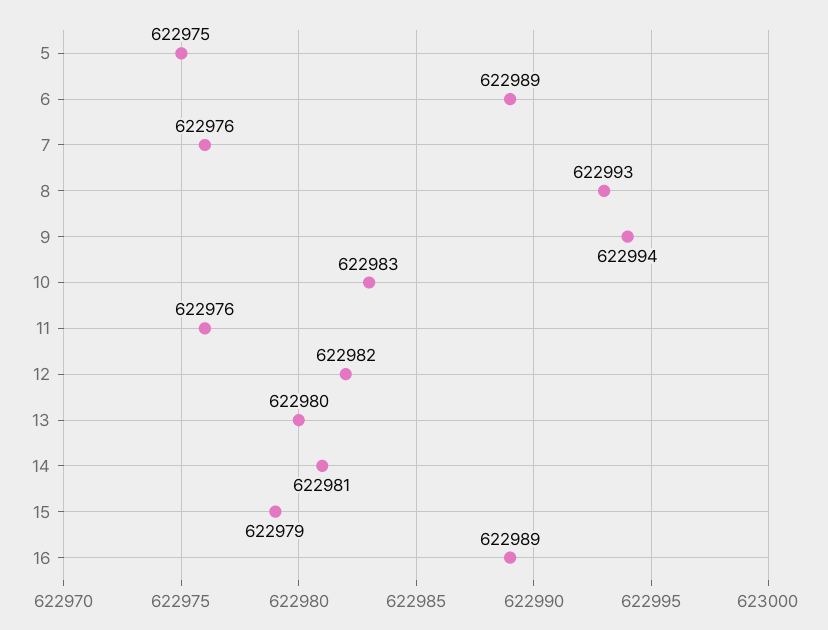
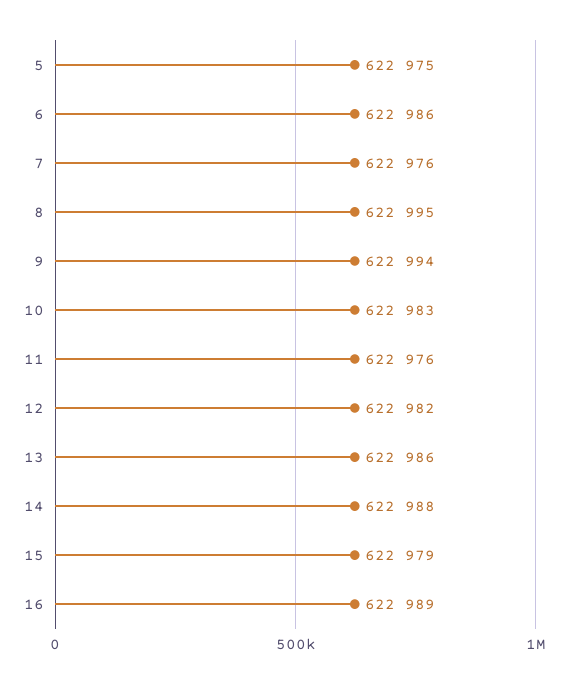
  {
    "5": 622975,
-   "6": 622989,
+   "6": 622986,
    "7": 622976,
-   "8": 622993,
+   "8": 622995,
    "9": 622994,
    "10": 622983,
    "11": 622976,
    "12": 622982,
-   "13": 622980,
+   "13": 622986,
-   "14": 622981,
+   "14": 622988,
    "15": 622979,
    "16": 622989
  }

